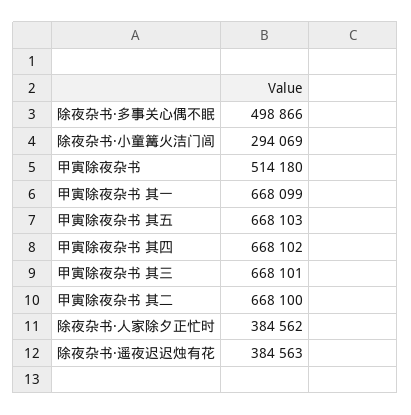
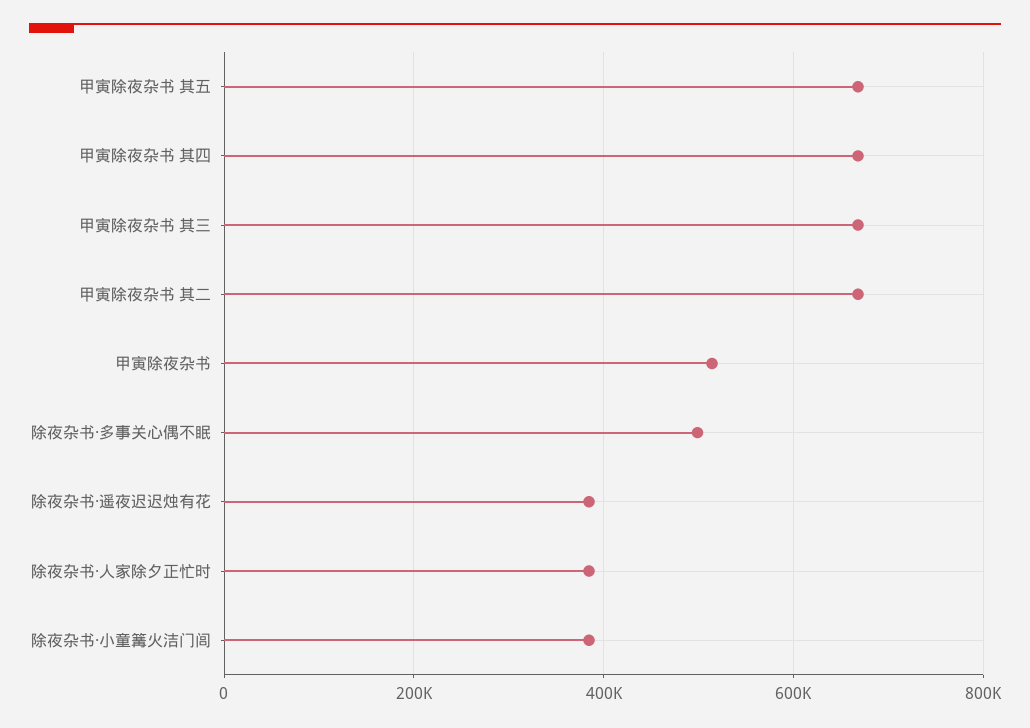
  {
    "除夜杂书·多事关心偶不眠": 498866,
-   "除夜杂书·小童篝火洁门闾": 294069,
+   "除夜杂书·小童篝火洁门闾": 380000,
    "甲寅除夜杂书": 514180,
-   "甲寅除夜杂书 其一": 668099,
    "甲寅除夜杂书 其五": 668103,
    "甲寅除夜杂书 其四": 668102,
    "甲寅除夜杂书 其三": 668101,
    "甲寅除夜杂书 其二": 668100,
    "除夜杂书·人家除夕正忙时": 384562,
    "除夜杂书·遥夜迟迟烛有花": 384563
  }

